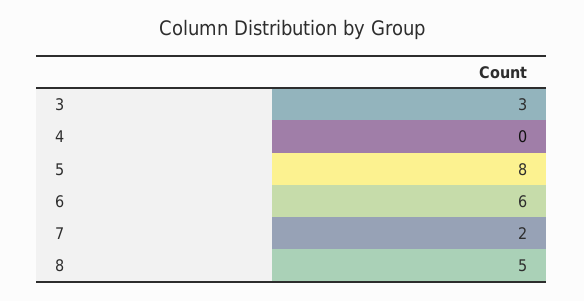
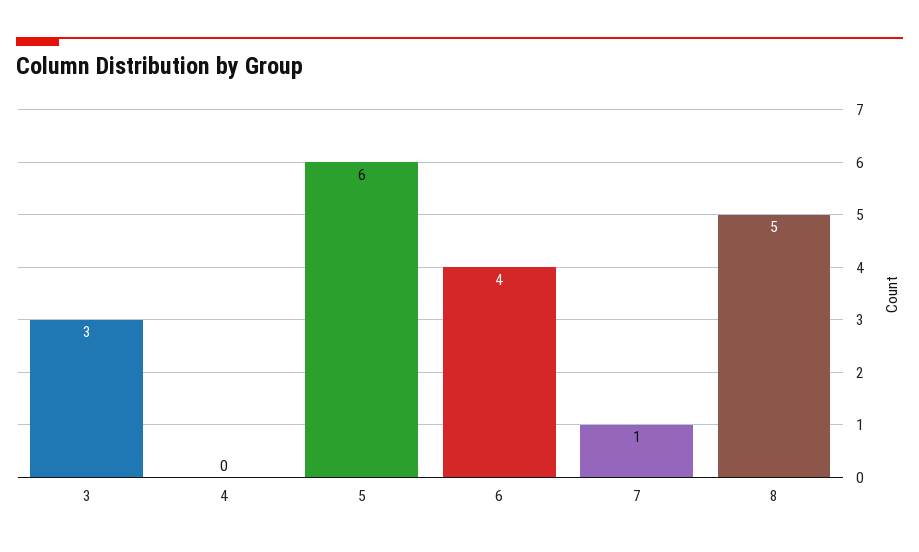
  {
    "3": 3,
    "4": 0,
-   "5": 8,
+   "5": 6,
-   "6": 6,
+   "6": 4,
-   "7": 2,
+   "7": 1,
    "8": 5
  }

